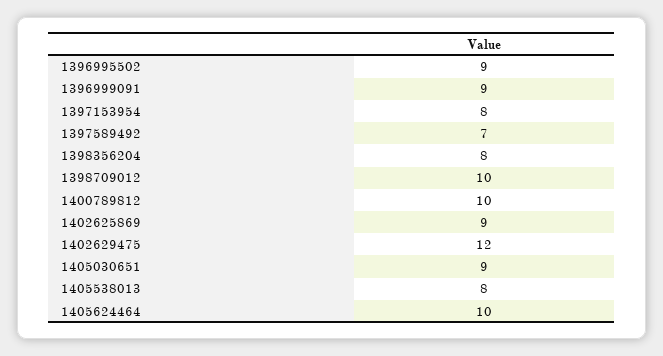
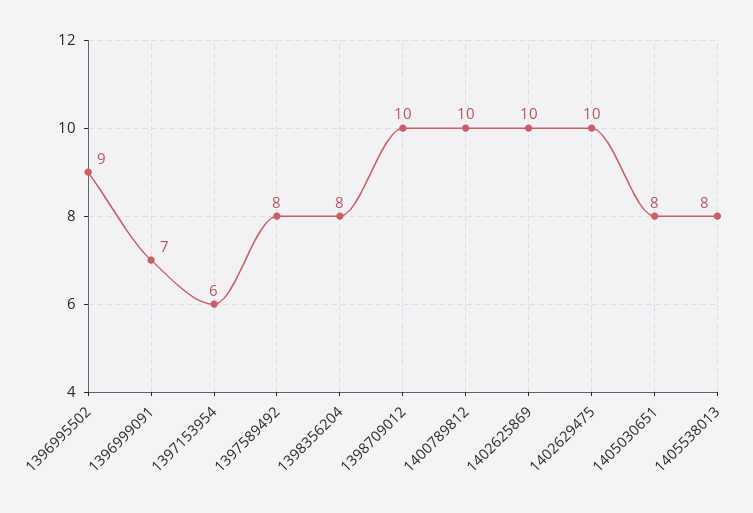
  {
    "1396995502": 9,
-   "1396999091": 9,
+   "1396999091": 7,
-   "1397153954": 8,
+   "1397153954": 6,
-   "1397589492": 7,
+   "1397589492": 8,
    "1398356204": 8,
    "1398709012": 10,
    "1400789812": 10,
-   "1402625869": 9,
+   "1402625869": 10,
-   "1402629475": 12,
+   "1402629475": 10,
-   "1405030651": 9,
+   "1405030651": 8,
-   "1405538013": 8,
+   "1405538013": 8
-   "1405624464": 10
  }

